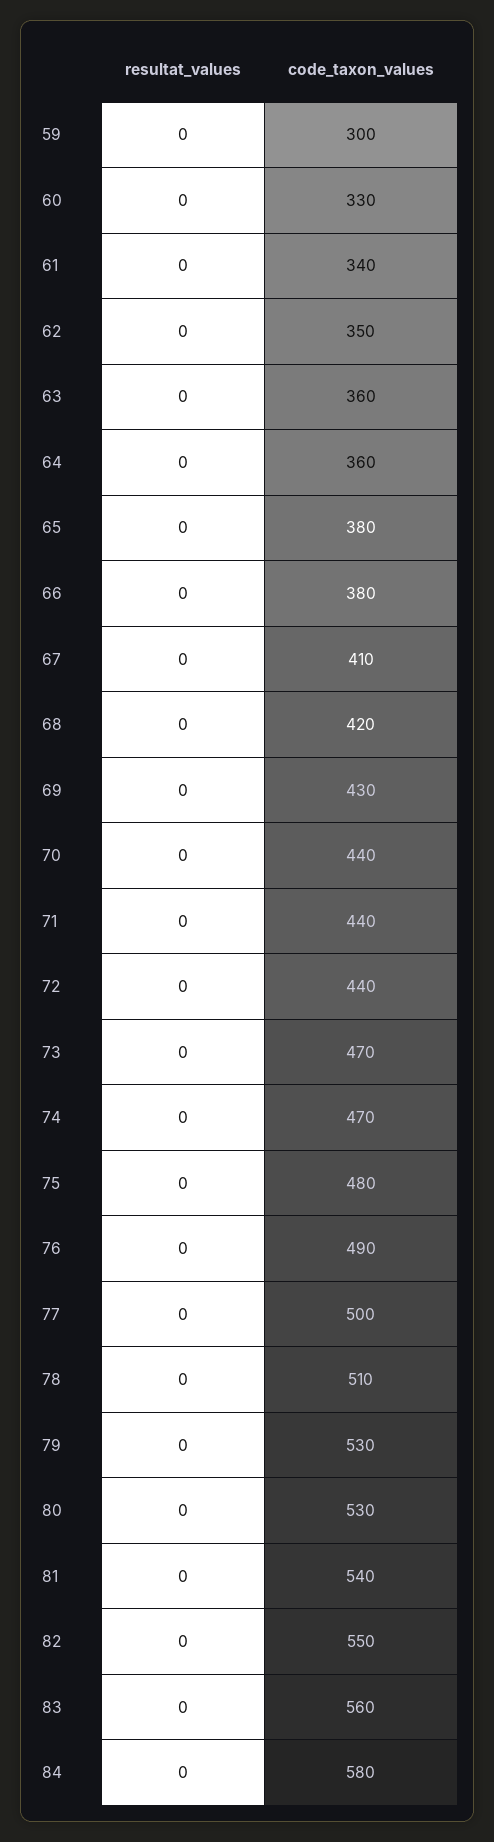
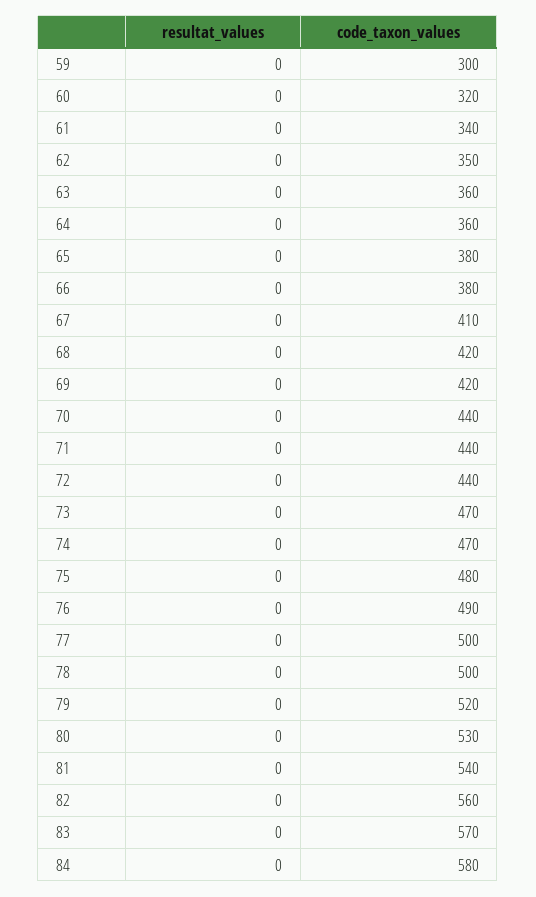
  {
    "resultat_values": {
      "59": 0,
      "60": 0,
      "61": 0,
      "62": 0,
      "63": 0,
      "64": 0,
      "65": 0,
      "66": 0,
      "67": 0,
      "68": 0,
      "69": 0,
      "70": 0,
      "71": 0,
      "72": 0,
      "73": 0,
      "74": 0,
      "75": 0,
      "76": 0,
      "77": 0,
      "78": 0,
      "79": 0,
      "80": 0,
      "81": 0,
      "82": 0,
      "83": 0,
      "84": 0
    },
    "code_taxon_values": {
      "59": 300,
-     "60": 330,
+     "60": 320,
      "61": 340,
      "62": 350,
      "63": 360,
      "64": 360,
      "65": 380,
      "66": 380,
      "67": 410,
      "68": 420,
-     "69": 430,
+     "69": 420,
      "70": 440,
      "71": 440,
      "72": 440,
      "73": 470,
      "74": 470,
      "75": 480,
      "76": 490,
      "77": 500,
-     "78": 510,
+     "78": 500,
-     "79": 530,
+     "79": 520,
      "80": 530,
      "81": 540,
-     "82": 550,
+     "82": 560,
-     "83": 560,
+     "83": 570,
      "84": 580
    }
  }

